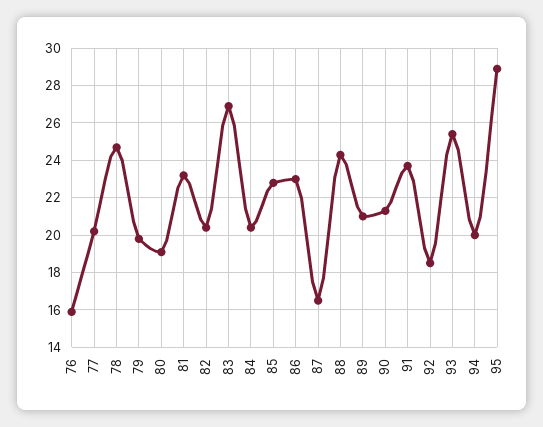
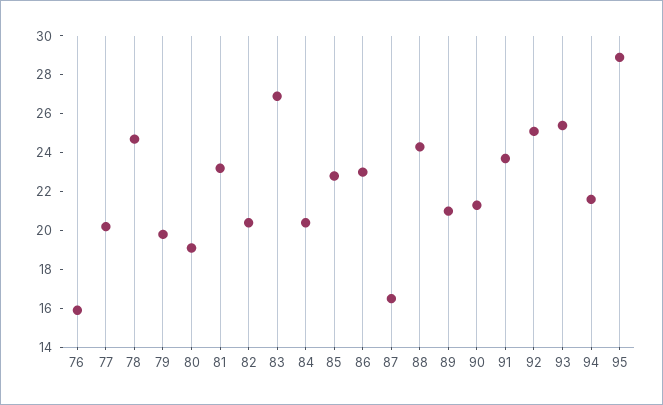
  {
    "76": 16,
    "77": 20,
    "78": 24.5,
    "79": 20,
    "80": 19,
    "81": 23,
    "82": 20.5,
    "83": 27,
    "84": 20.5,
    "85": 23,
    "86": 23,
    "87": 16.5,
    "88": 24.5,
    "89": 21,
    "90": 21.5,
    "91": 23.5,
-   "92": 18.5,
+   "92": 25,
    "93": 25.5,
-   "94": 20,
+   "94": 21.5,
    "95": 29
  }

